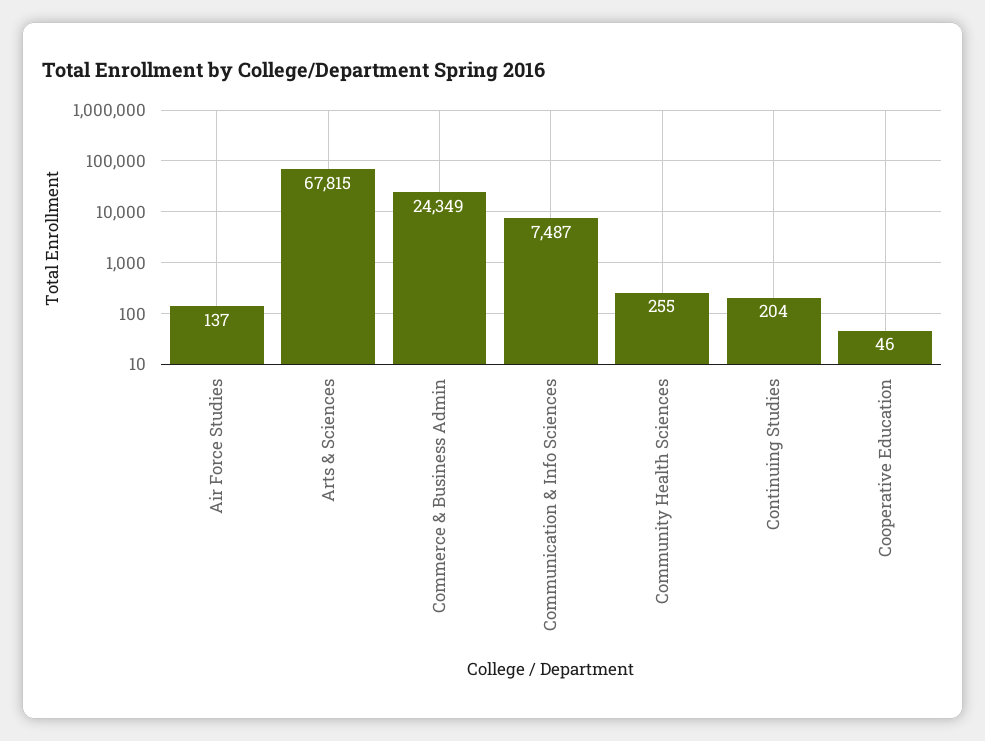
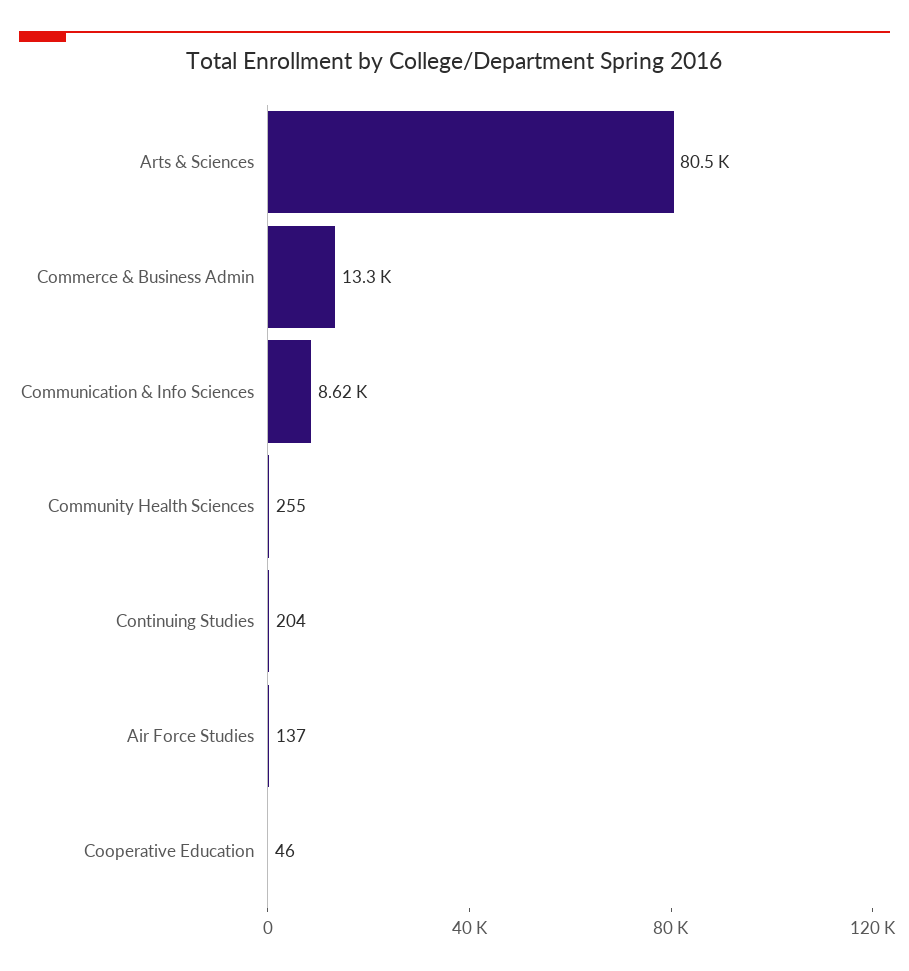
  {
    "Air Force Studies": 137,
-   "Arts & Sciences": 67815,
+   "Arts & Sciences": 80500,
-   "Commerce & Business Admin": 24349,
+   "Commerce & Business Admin": 13300,
-   "Communication & Info Sciences": 7487,
+   "Communication & Info Sciences": 8620,
    "Community Health Sciences": 255,
    "Continuing Studies": 204,
    "Cooperative Education": 46
  }

